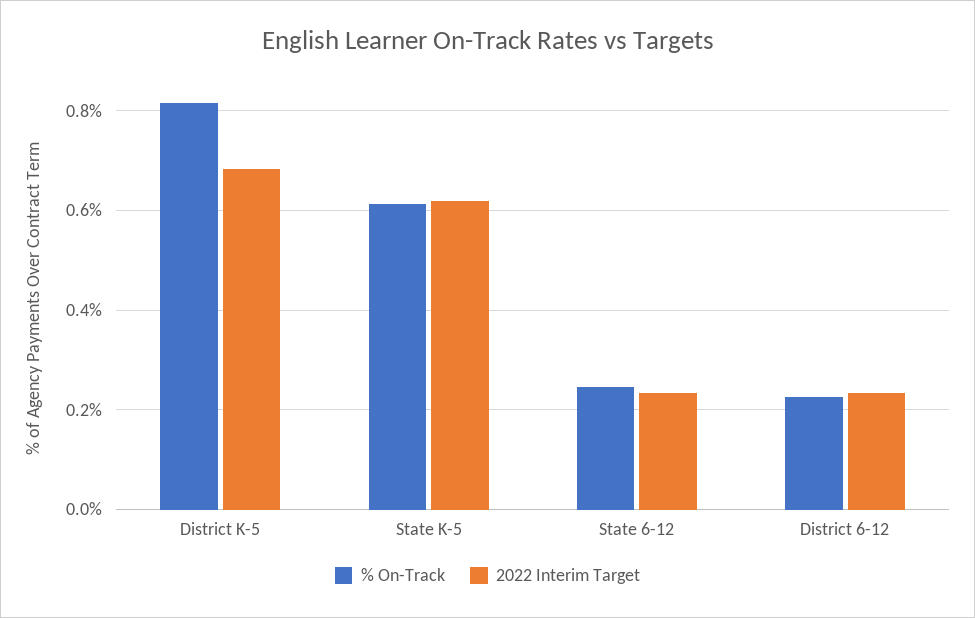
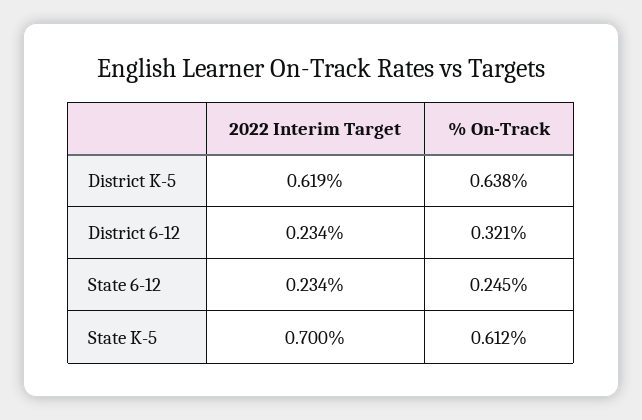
  {
    "% On-Track": {
-     "District K-5": 0.82,
+     "District K-5": 0.638,
      "State K-5": 0.612,
      "State 6-12": 0.245,
-     "District 6-12": 0.22
+     "District 6-12": 0.321
    },
    "2022 Interim Target": {
-     "District K-5": 0.68,
+     "District K-5": 0.619,
-     "State K-5": 0.62,
+     "State K-5": 0.7,
      "State 6-12": 0.234,
      "District 6-12": 0.234
    }
  }

